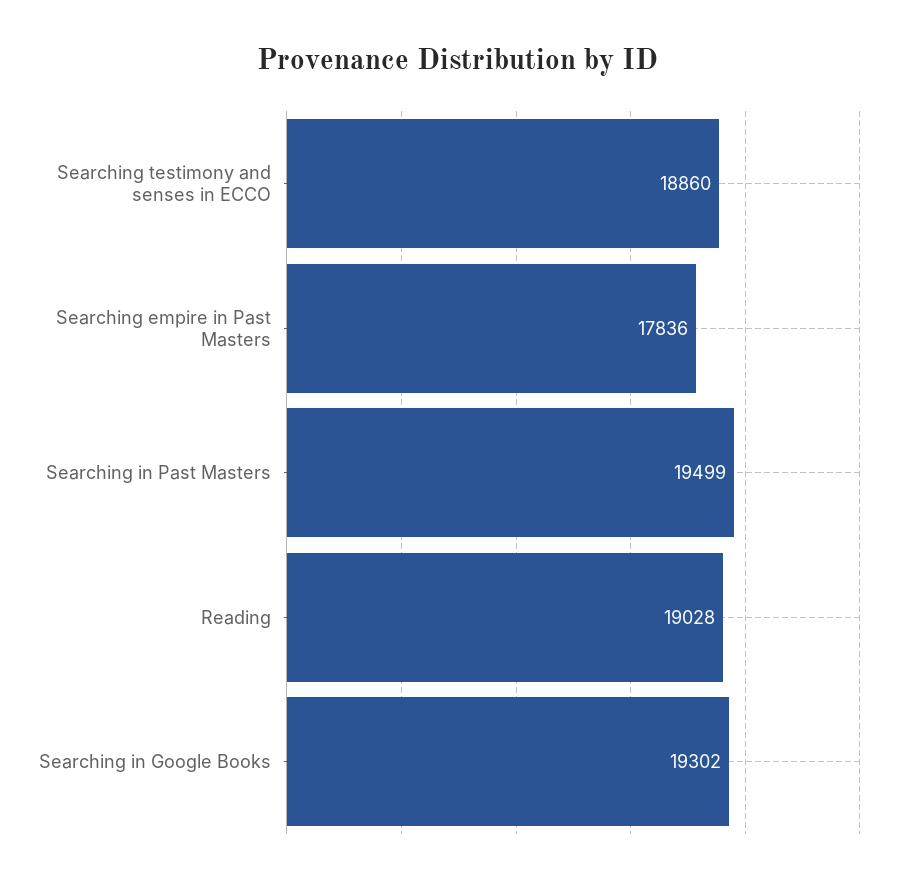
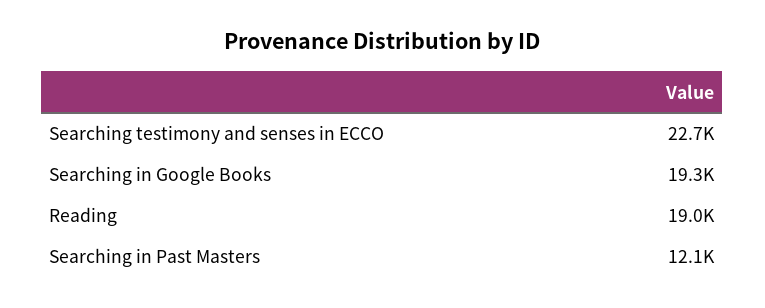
  {
-   "Searching testimony and senses in ECCO": 18860,
+   "Searching testimony and senses in ECCO": 22700,
-   "Searching empire in Past Masters": 17836,
-   "Searching in Past Masters": 19499,
+   "Searching in Past Masters": 12100,
    "Reading": 19028,
    "Searching in Google Books": 19302
  }

